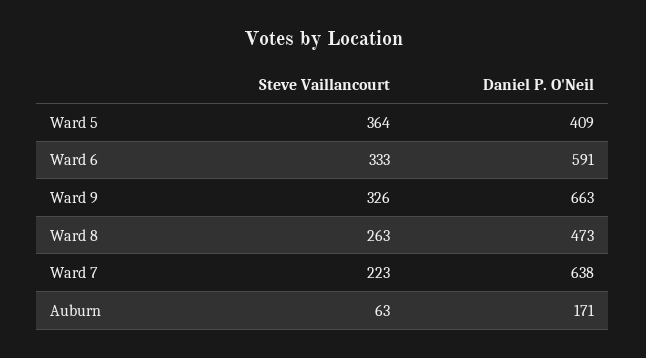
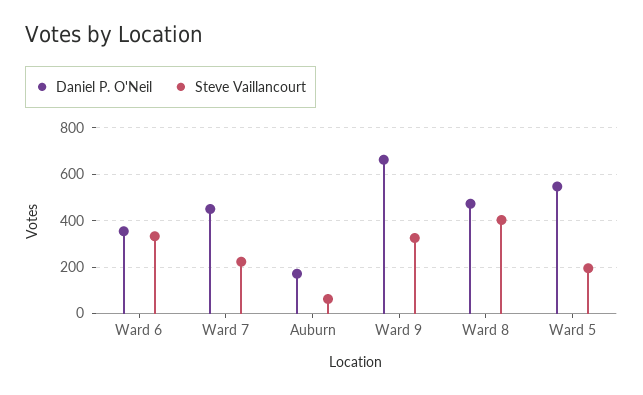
  {
    "Steve Vaillancourt": {
-     "Ward 5": 364,
+     "Ward 5": 200,
      "Ward 6": 333,
      "Ward 9": 326,
-     "Ward 8": 263,
+     "Ward 8": 400,
      "Ward 7": 223,
      "Auburn": 63
    },
    "Daniel P. O'Neil": {
-     "Ward 5": 409,
+     "Ward 5": 550,
-     "Ward 6": 591,
+     "Ward 6": 350,
      "Ward 9": 663,
      "Ward 8": 473,
-     "Ward 7": 638,
+     "Ward 7": 450,
      "Auburn": 171
    }
  }

